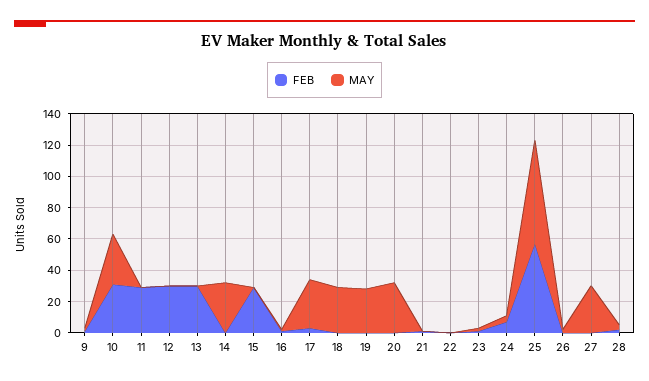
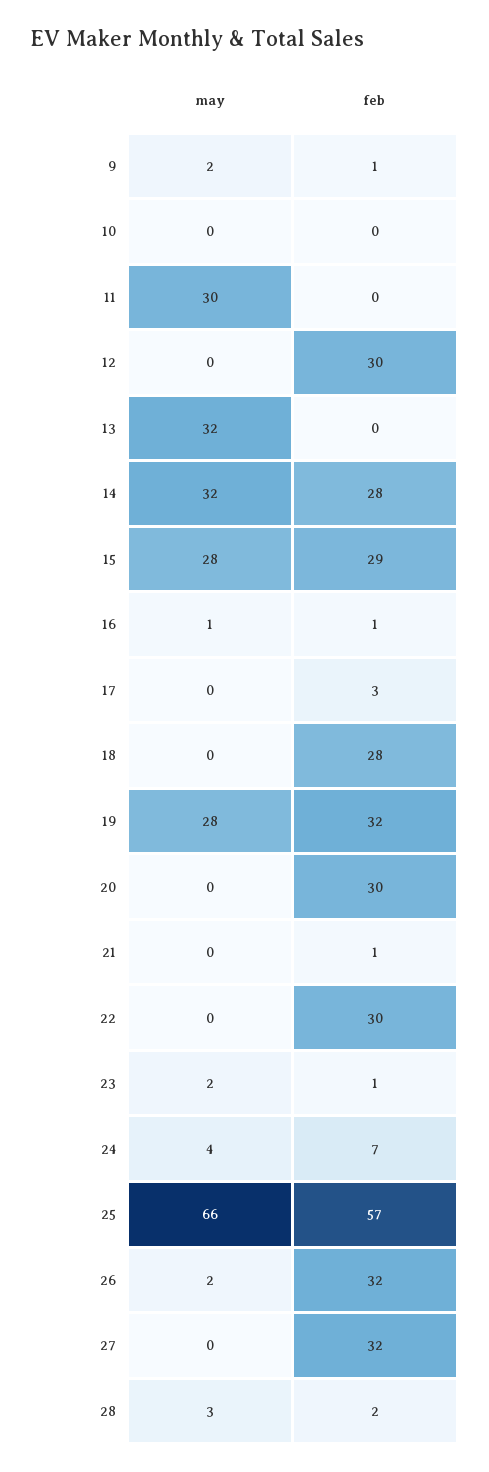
  {
    "FEB": {
      "9": 1,
-     "10": 30,
+     "10": 0,
-     "11": 30,
+     "11": 0,
      "12": 30,
-     "13": 30,
+     "13": 0,
-     "14": 0,
+     "14": 28,
      "15": 29,
      "16": 1,
      "17": 3,
-     "18": 0,
+     "18": 28,
-     "19": 0,
+     "19": 32,
-     "20": 0,
+     "20": 30,
      "21": 1,
-     "22": 0,
+     "22": 30,
      "23": 1,
      "24": 7,
      "25": 57,
-     "26": 0,
+     "26": 32,
-     "27": 0,
+     "27": 32,
      "28": 2
    },
    "MAY": {
      "9": 2,
-     "10": 30,
+     "10": 0,
-     "11": 0,
+     "11": 30,
      "12": 0,
-     "13": 0,
+     "13": 32,
      "14": 32,
-     "15": 0,
+     "15": 28,
      "16": 1,
-     "17": 30,
+     "17": 0,
-     "18": 30,
+     "18": 0,
      "19": 28,
-     "20": 30,
+     "20": 0,
      "21": 0,
      "22": 0,
      "23": 2,
      "24": 4,
      "25": 66,
      "26": 2,
-     "27": 30,
+     "27": 0,
      "28": 3
    }
  }

